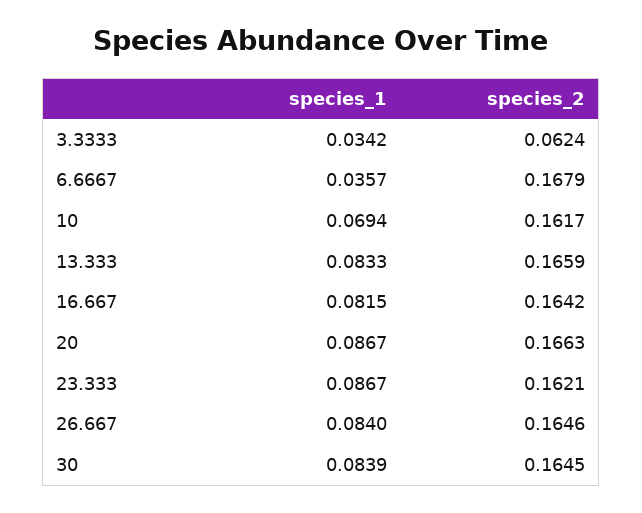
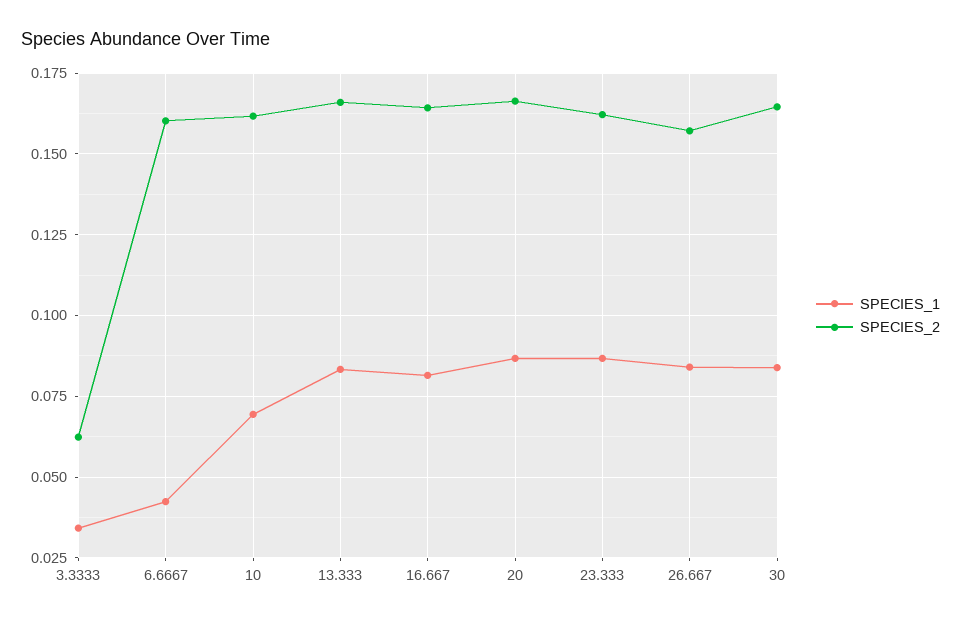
  {
    "species_1": {
      "3.3333": 0.0342,
-     "6.6667": 0.0357,
+     "6.6667": 0.0425,
      "10": 0.0694,
      "13.333": 0.0833,
      "16.667": 0.0815,
      "20": 0.0867,
      "23.333": 0.0867,
      "26.667": 0.084,
      "30": 0.0839
    },
    "species_2": {
      "3.3333": 0.0624,
-     "6.6667": 0.1679,
+     "6.6667": 0.16,
      "10": 0.1617,
      "13.333": 0.1659,
      "16.667": 0.1642,
      "20": 0.1663,
      "23.333": 0.1621,
-     "26.667": 0.1646,
+     "26.667": 0.1575,
      "30": 0.1645
    }
  }

